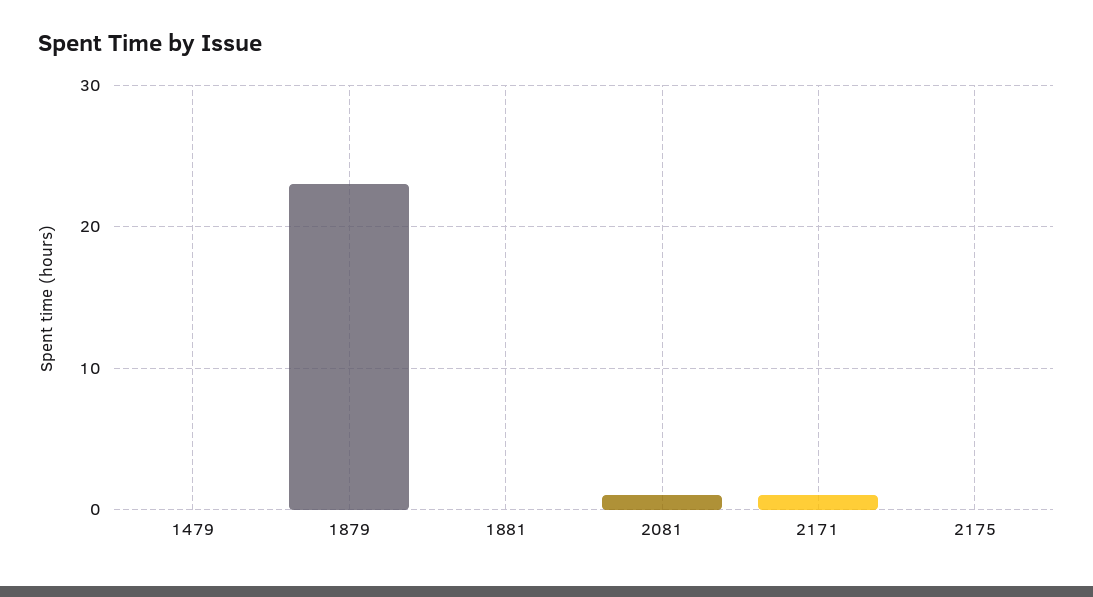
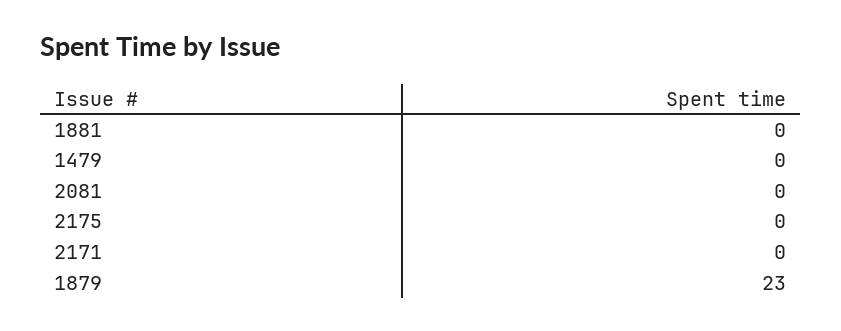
  {
    "1479": 0,
    "1879": 23,
    "1881": 0,
-   "2081": 1,
+   "2081": 0,
-   "2171": 1,
+   "2171": 0,
    "2175": 0
  }

